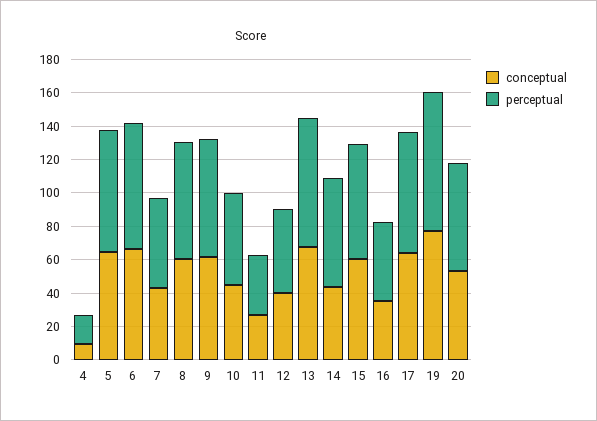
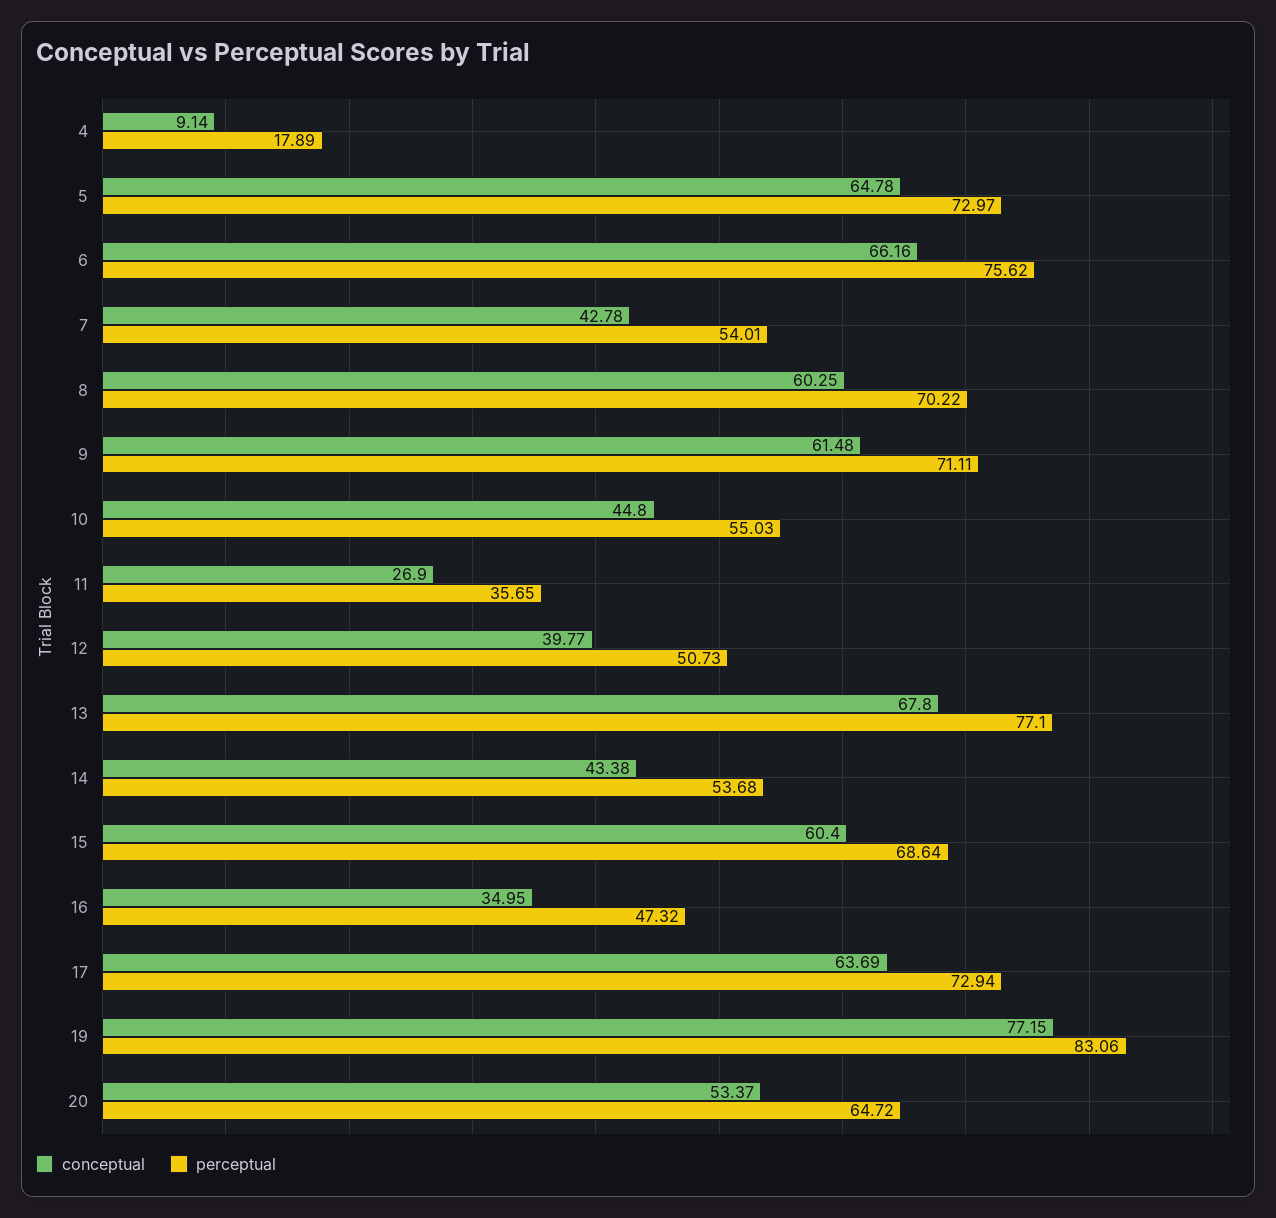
  {
    "conceptual": {
      "4": 9.14,
      "5": 64.78,
      "6": 66.16,
      "7": 42.78,
      "8": 60.25,
      "9": 61.48,
      "10": 44.8,
      "11": 26.9,
      "12": 39.77,
      "13": 67.8,
      "14": 43.38,
      "15": 60.4,
      "16": 34.95,
      "17": 63.69,
      "19": 77.15,
      "20": 53.37
    },
    "perceptual": {
      "4": 17.89,
      "5": 72.97,
      "6": 75.62,
      "7": 54.01,
      "8": 70.22,
      "9": 71.11,
      "10": 55.03,
      "11": 35.65,
      "12": 50.73,
      "13": 77.1,
-     "14": 65,
+     "14": 53.68,
      "15": 68.64,
      "16": 47.32,
      "17": 72.94,
      "19": 83.06,
      "20": 64.72
    }
  }

